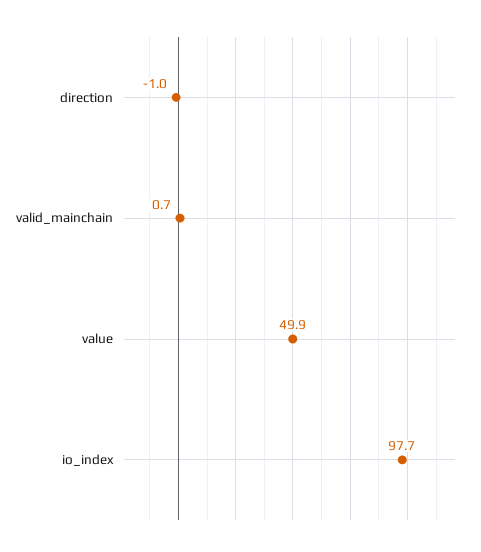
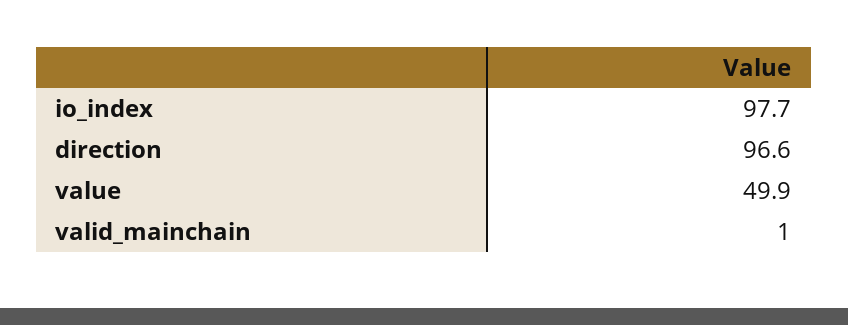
  {
-   "direction": -1,
+   "direction": 96.6,
-   "valid_mainchain": 0.7,
+   "valid_mainchain": 1,
    "value": 49.9,
    "io_index": 97.7
  }

